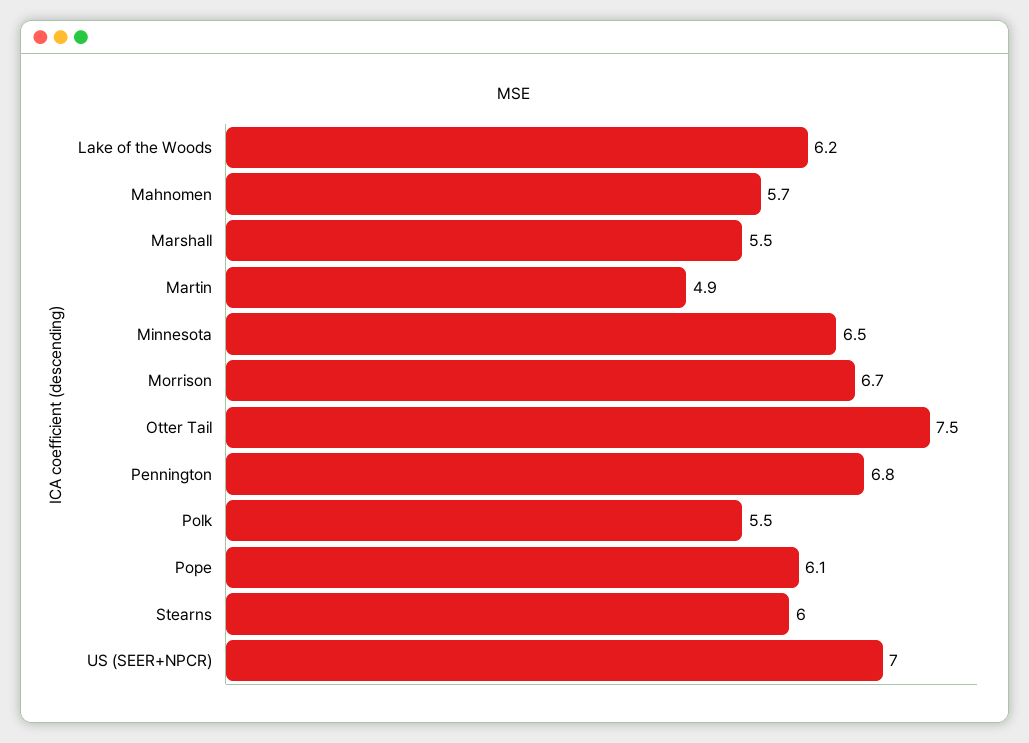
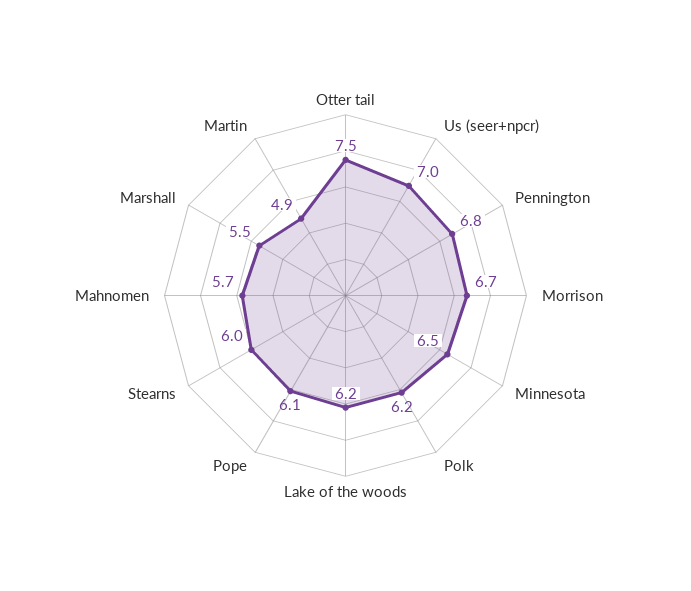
  {
    "Lake of the Woods": 6.2,
    "Mahnomen": 5.7,
    "Marshall": 5.5,
    "Martin": 4.9,
    "Minnesota": 6.5,
    "Morrison": 6.7,
    "Otter Tail": 7.5,
    "Pennington": 6.8,
-   "Polk": 5.5,
+   "Polk": 6.2,
    "Pope": 6.1,
    "Stearns": 6,
    "US (SEER+NPCR)": 7
  }

